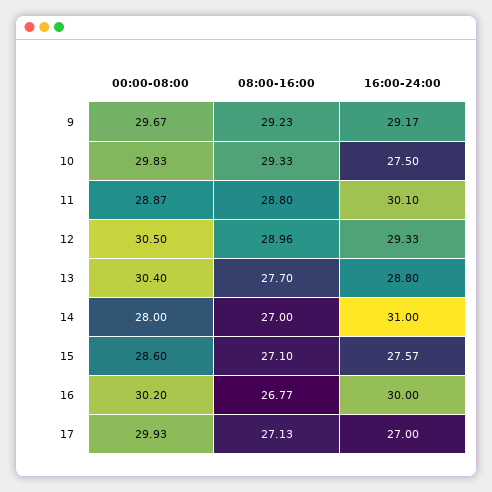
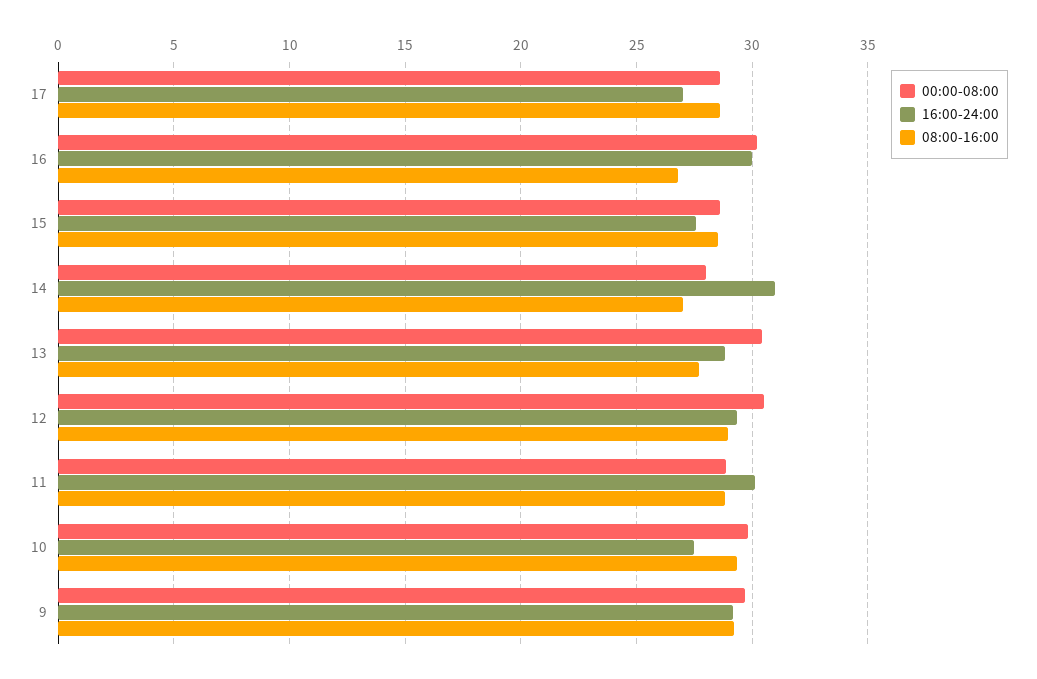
  {
    "00:00-08:00": {
      "9": 29.67,
      "10": 29.83,
      "11": 28.87,
      "12": 30.5,
      "13": 30.4,
      "14": 28,
      "15": 28.6,
      "16": 30.2,
-     "17": 29.93
+     "17": 28.5
    },
    "08:00-16:00": {
      "9": 29.23,
      "10": 29.33,
      "11": 28.8,
      "12": 28.96,
      "13": 27.7,
      "14": 27,
-     "15": 27.1,
+     "15": 28.5,
      "16": 26.77,
-     "17": 27.13
+     "17": 28.5
    },
    "16:00-24:00": {
      "9": 29.17,
      "10": 27.5,
      "11": 30.1,
      "12": 29.33,
      "13": 28.8,
      "14": 31,
      "15": 27.57,
      "16": 30,
      "17": 27
    }
  }

